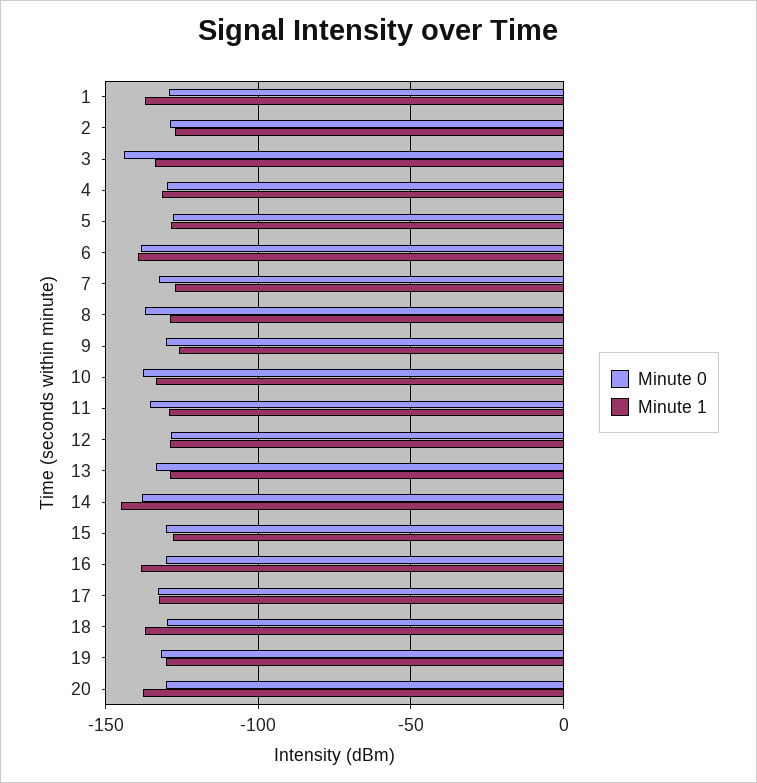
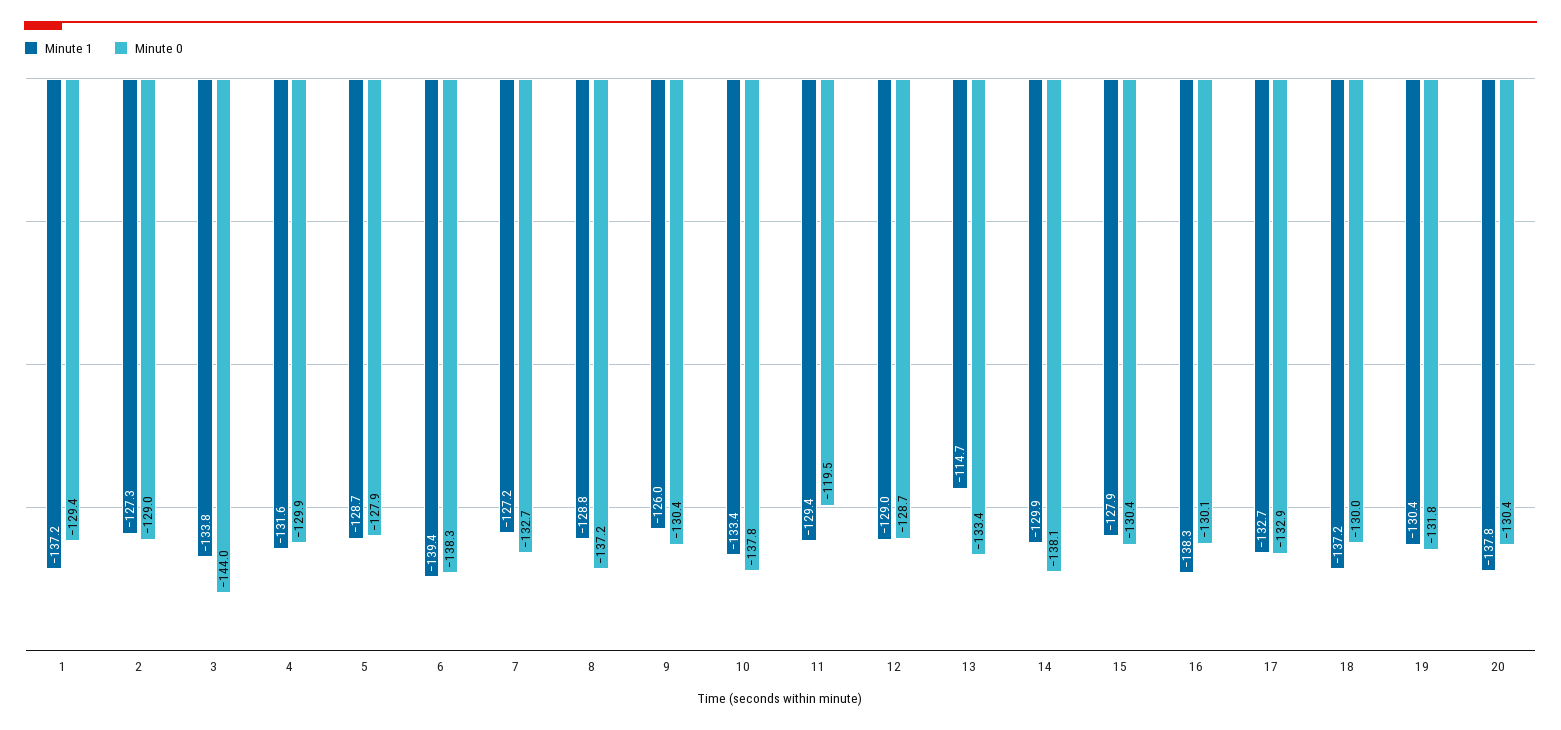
  {
    "Minute 0": {
      "1": -129.4,
      "2": -129,
      "3": -144,
      "4": -129.9,
      "5": -127.9,
      "6": -138.3,
      "7": -132.7,
      "8": -137.2,
      "9": -130.4,
      "10": -137.8,
-     "11": -135,
+     "11": -119.5,
      "12": -128.7,
      "13": -133.4,
      "14": -138.1,
      "15": -130.4,
      "16": -130.1,
      "17": -132.9,
      "18": -130,
      "19": -131.8,
      "20": -130.4
    },
    "Minute 1": {
      "1": -137.2,
      "2": -127.3,
      "3": -133.8,
      "4": -131.6,
      "5": -128.7,
      "6": -139.4,
      "7": -127.2,
      "8": -128.8,
      "9": -126,
      "10": -133.4,
      "11": -129.4,
      "12": -129,
-     "13": -130,
+     "13": -114.7,
-     "14": -145,
+     "14": -129.9,
      "15": -127.9,
      "16": -138.3,
      "17": -132.7,
      "18": -137.2,
      "19": -130.4,
      "20": -137.8
    }
  }

